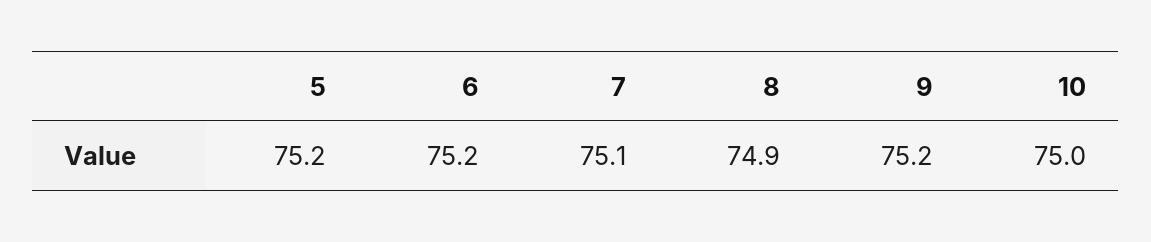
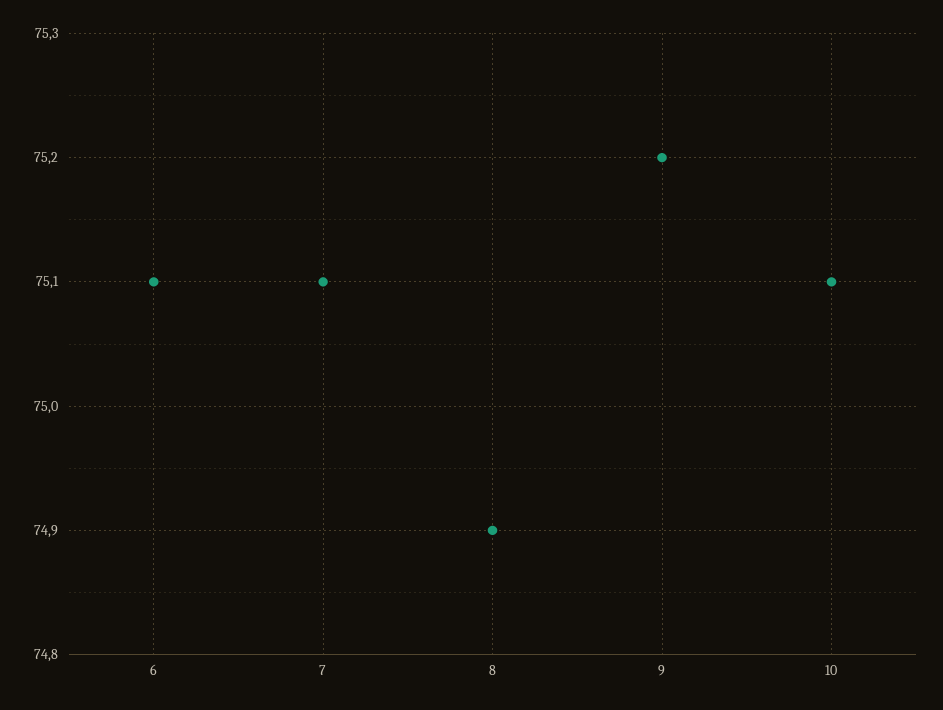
  {
-   "5": 75.2,
-   "6": 75.2,
+   "6": 75.1,
    "7": 75.1,
    "8": 74.9,
    "9": 75.2,
-   "10": 75
+   "10": 75.1
  }

